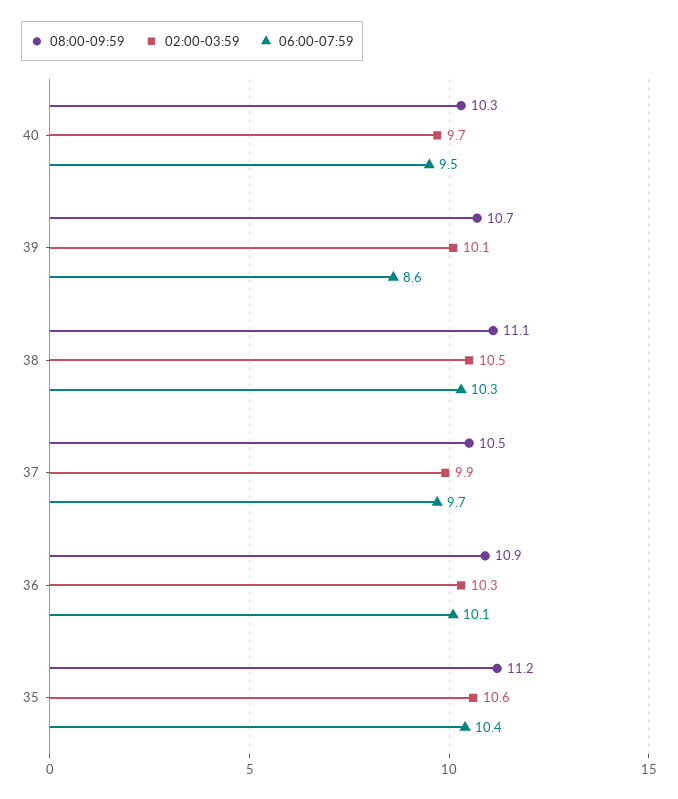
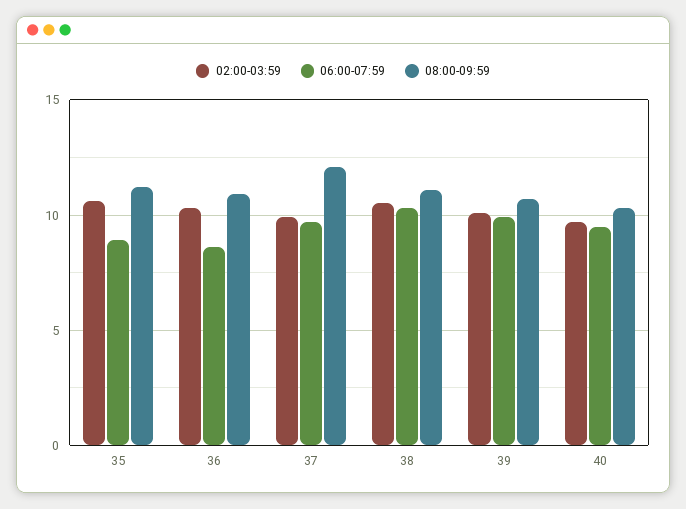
  {
    "08:00-09:59": {
      "40": 10.3,
      "39": 10.7,
      "38": 11.1,
-     "37": 10.5,
+     "37": 12,
      "36": 10.9,
      "35": 11.2
    },
    "02:00-03:59": {
      "40": 9.7,
      "39": 10.1,
      "38": 10.5,
      "37": 9.9,
      "36": 10.3,
      "35": 10.6
    },
    "06:00-07:59": {
      "40": 9.5,
-     "39": 8.6,
+     "39": 10,
      "38": 10.3,
      "37": 9.7,
-     "36": 10.1,
+     "36": 8.5,
-     "35": 10.4
+     "35": 9
    }
  }

